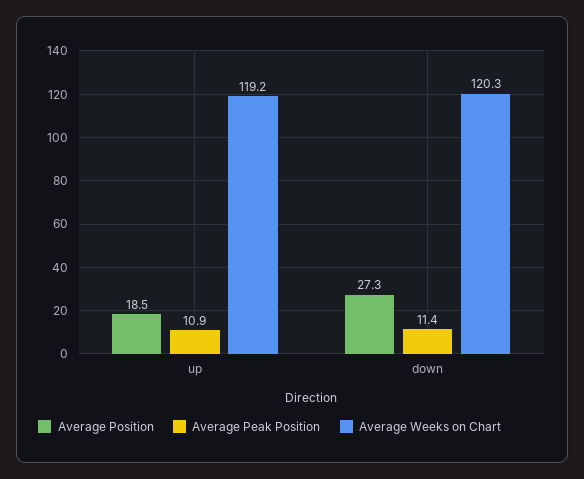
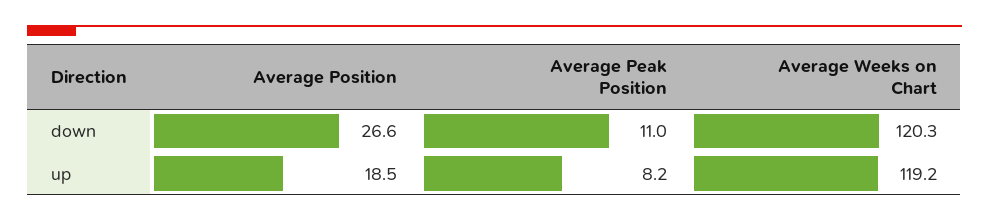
  {
    "Average Position": {
      "up": 18.5,
-     "down": 27.3
+     "down": 26.6
    },
    "Average Peak Position": {
-     "up": 10.9,
+     "up": 8.2,
-     "down": 11.4
+     "down": 11
    },
    "Average Weeks on Chart": {
      "up": 119.2,
      "down": 120.3
    }
  }

